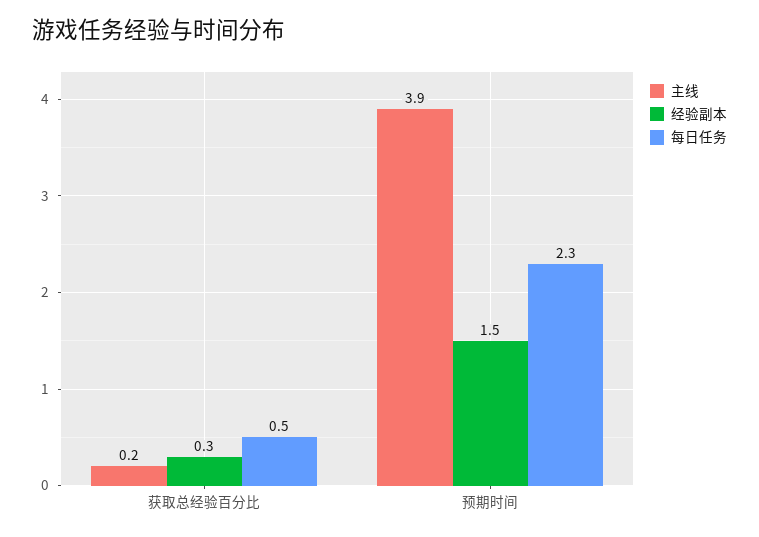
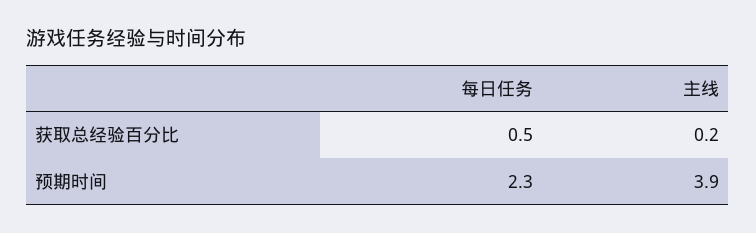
  {
    "主线": {
      "获取总经验百分比": 0.2,
      "预期时间": 3.9
    },
-   "经验副本": {
-     "获取总经验百分比": 0.3,
-     "预期时间": 1.5
-   },
    "每日任务": {
      "获取总经验百分比": 0.5,
      "预期时间": 2.3
    }
  }

